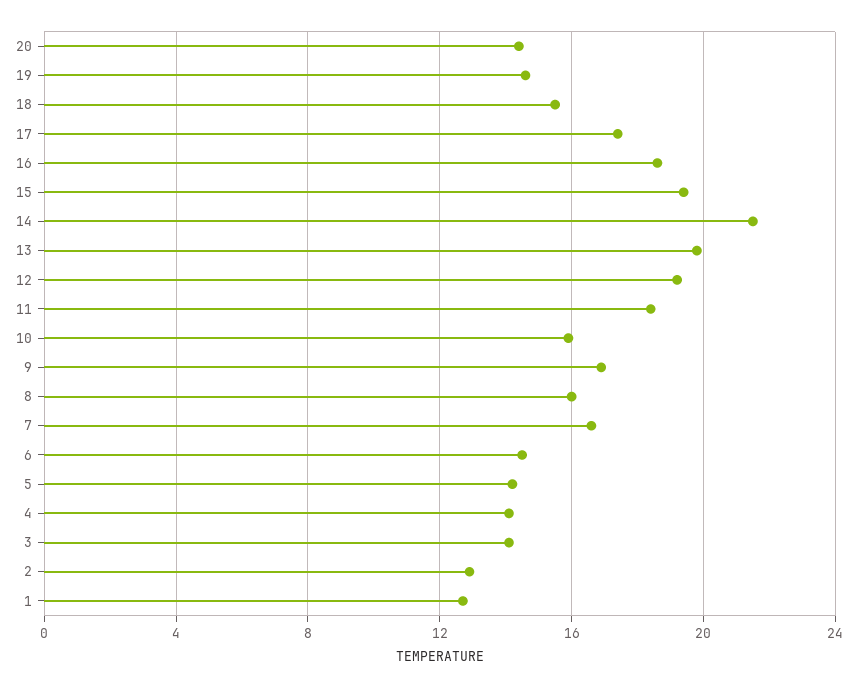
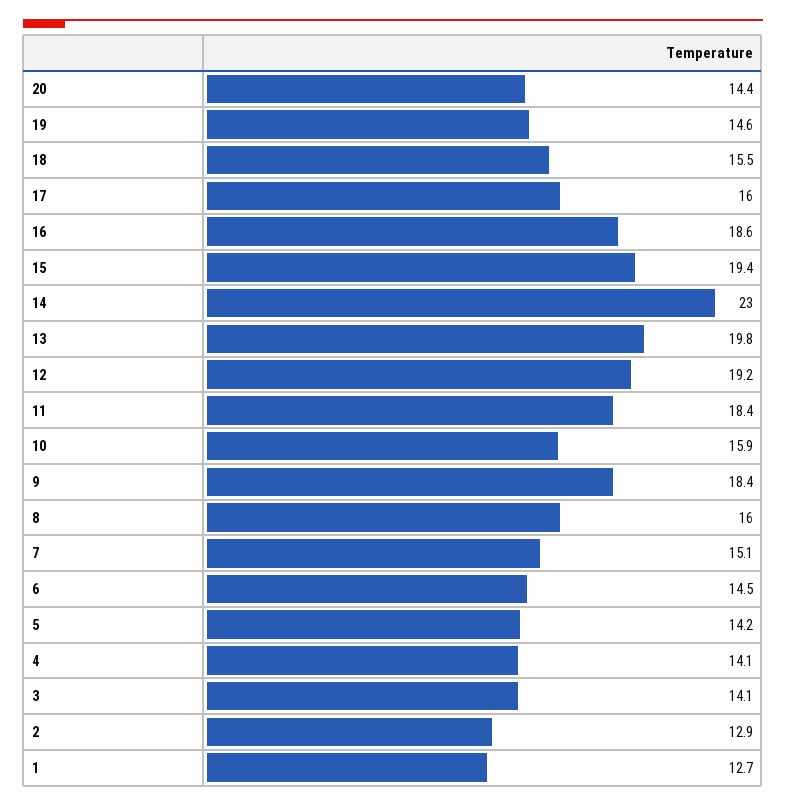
  {
    "20": 14.4,
    "19": 14.6,
    "18": 15.5,
-   "17": 17.5,
+   "17": 16,
    "16": 18.6,
    "15": 19.4,
-   "14": 21.5,
+   "14": 23,
    "13": 19.8,
    "12": 19.2,
    "11": 18.4,
    "10": 15.9,
-   "9": 17,
+   "9": 18.4,
    "8": 16,
-   "7": 16.5,
+   "7": 15.1,
    "6": 14.5,
    "5": 14.2,
    "4": 14.1,
    "3": 14.1,
    "2": 12.9,
    "1": 12.7
  }

